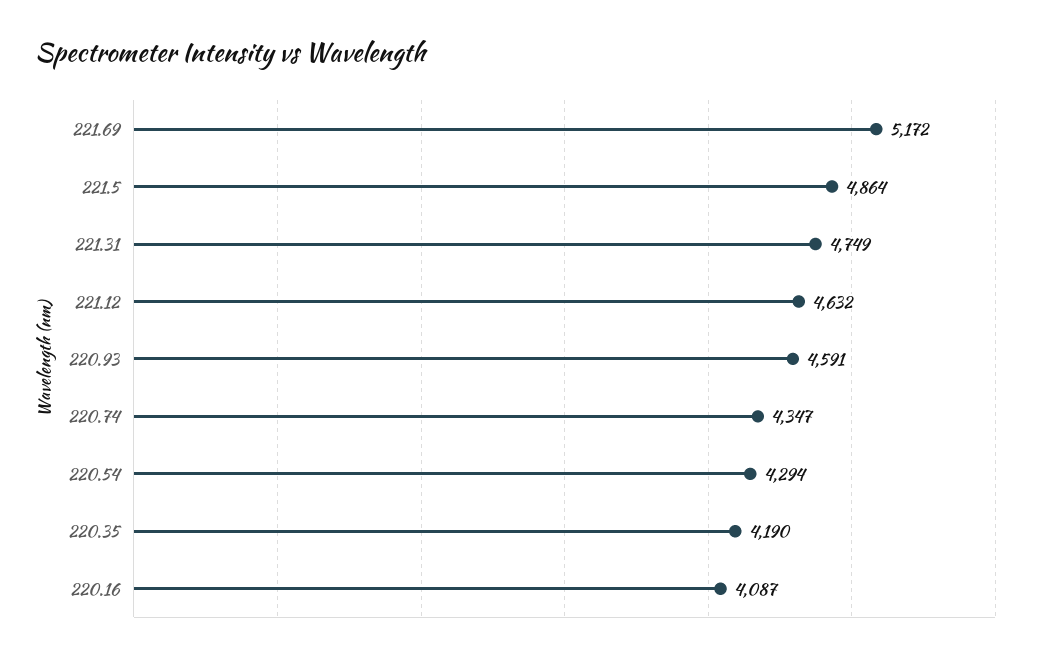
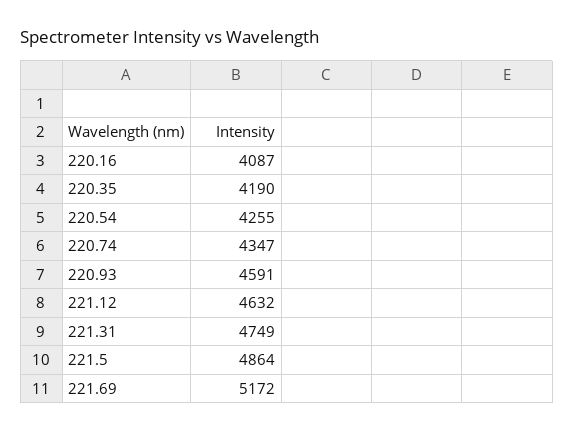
  {
    "221.69": 5172,
    "221.5": 4864,
    "221.31": 4749,
    "221.12": 4632,
    "220.93": 4591,
    "220.74": 4347,
-   "220.54": 4294,
+   "220.54": 4255,
    "220.35": 4190,
    "220.16": 4087
  }

